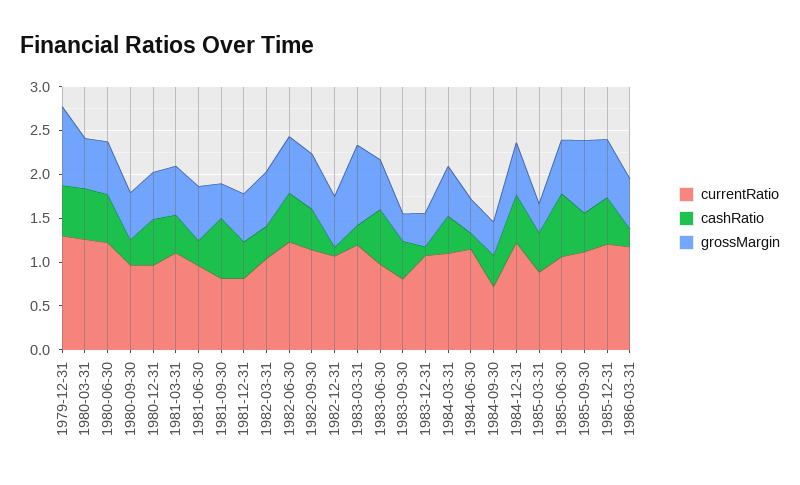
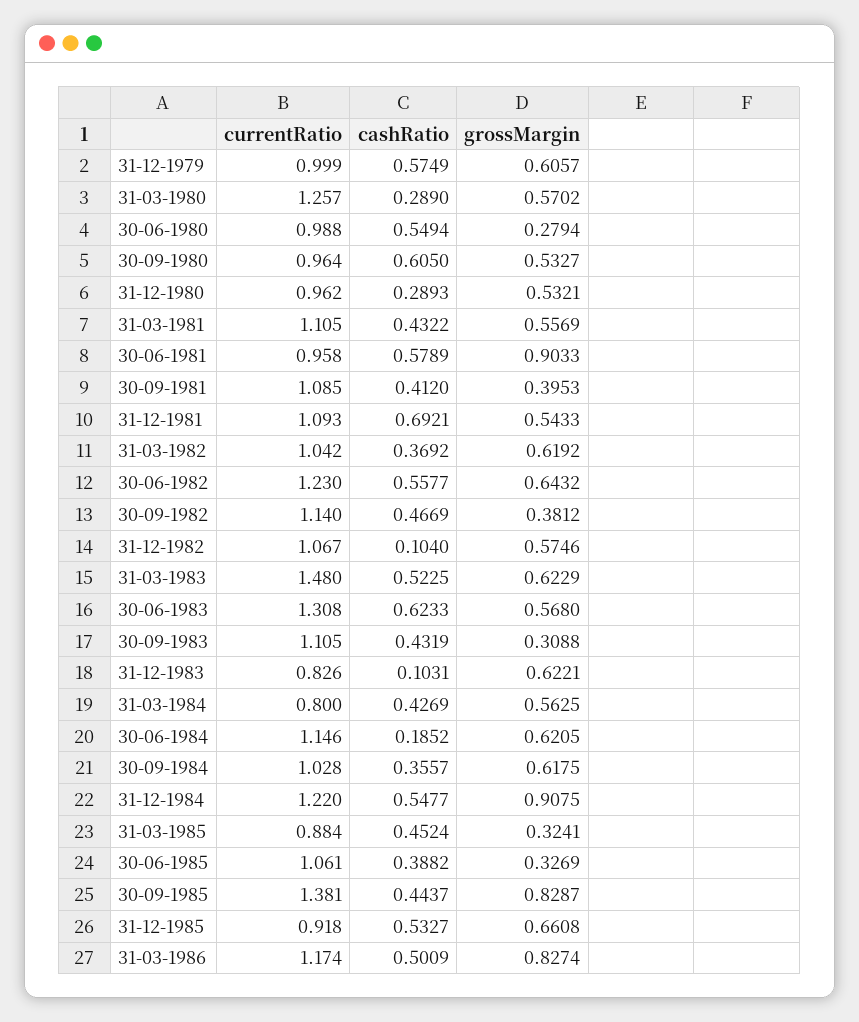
  {
    "currentRatio": {
-     "1979-12-31": 1.3,
+     "1979-12-31": 0.999,
      "1980-03-31": 1.257,
-     "1980-06-30": 1.2,
+     "1980-06-30": 0.988,
      "1980-09-30": 0.964,
      "1980-12-31": 0.962,
      "1981-03-31": 1.105,
      "1981-06-30": 0.958,
-     "1981-09-30": 0.8,
+     "1981-09-30": 1.085,
-     "1981-12-31": 0.8,
+     "1981-12-31": 1.093,
      "1982-03-31": 1.042,
      "1982-06-30": 1.23,
      "1982-09-30": 1.14,
      "1982-12-31": 1.067,
-     "1983-03-31": 1.2,
+     "1983-03-31": 1.48,
-     "1983-06-30": 1,
+     "1983-06-30": 1.308,
-     "1983-09-30": 0.8,
+     "1983-09-30": 1.105,
-     "1983-12-31": 1.1,
+     "1983-12-31": 0.826,
-     "1984-03-31": 1.1,
+     "1984-03-31": 0.8,
      "1984-06-30": 1.146,
-     "1984-09-30": 0.7,
+     "1984-09-30": 1.028,
      "1984-12-31": 1.22,
      "1985-03-31": 0.884,
      "1985-06-30": 1.061,
-     "1985-09-30": 1.1,
+     "1985-09-30": 1.381,
-     "1985-12-31": 1.2,
+     "1985-12-31": 0.918,
      "1986-03-31": 1.174
    },
    "cashRatio": {
      "1979-12-31": 0.5749,
-     "1980-03-31": 0.6,
+     "1980-03-31": 0.289,
      "1980-06-30": 0.5494,
-     "1980-09-30": 0.3,
+     "1980-09-30": 0.605,
-     "1980-12-31": 0.5,
+     "1980-12-31": 0.2893,
      "1981-03-31": 0.4322,
-     "1981-06-30": 0.3,
+     "1981-06-30": 0.5789,
-     "1981-09-30": 0.7,
+     "1981-09-30": 0.412,
-     "1981-12-31": 0.4,
+     "1981-12-31": 0.6921,
      "1982-03-31": 0.3692,
      "1982-06-30": 0.5577,
      "1982-09-30": 0.4669,
      "1982-12-31": 0.104,
-     "1983-03-31": 0.2,
+     "1983-03-31": 0.5225,
      "1983-06-30": 0.6233,
      "1983-09-30": 0.4319,
      "1983-12-31": 0.1031,
      "1984-03-31": 0.4269,
      "1984-06-30": 0.1852,
      "1984-09-30": 0.3557,
      "1984-12-31": 0.5477,
      "1985-03-31": 0.4524,
-     "1985-06-30": 0.7,
+     "1985-06-30": 0.3882,
      "1985-09-30": 0.4437,
      "1985-12-31": 0.5327,
-     "1986-03-31": 0.2
+     "1986-03-31": 0.5009
    },
    "grossMargin": {
-     "1979-12-31": 0.9,
+     "1979-12-31": 0.6057,
      "1980-03-31": 0.5702,
-     "1980-06-30": 0.6,
+     "1980-06-30": 0.2794,
      "1980-09-30": 0.5327,
      "1980-12-31": 0.5321,
      "1981-03-31": 0.5569,
-     "1981-06-30": 0.6,
+     "1981-06-30": 0.9033,
      "1981-09-30": 0.3953,
      "1981-12-31": 0.5433,
      "1982-03-31": 0.6192,
      "1982-06-30": 0.6432,
-     "1982-09-30": 0.6,
+     "1982-09-30": 0.3812,
      "1982-12-31": 0.5746,
-     "1983-03-31": 0.9,
+     "1983-03-31": 0.6229,
      "1983-06-30": 0.568,
      "1983-09-30": 0.3088,
-     "1983-12-31": 0.4,
+     "1983-12-31": 0.6221,
      "1984-03-31": 0.5625,
-     "1984-06-30": 0.4,
+     "1984-06-30": 0.6205,
-     "1984-09-30": 0.4,
+     "1984-09-30": 0.6175,
-     "1984-12-31": 0.6,
+     "1984-12-31": 0.9075,
      "1985-03-31": 0.3241,
-     "1985-06-30": 0.6,
+     "1985-06-30": 0.3269,
      "1985-09-30": 0.8287,
      "1985-12-31": 0.6608,
-     "1986-03-31": 0.6
+     "1986-03-31": 0.8274
    }
  }

